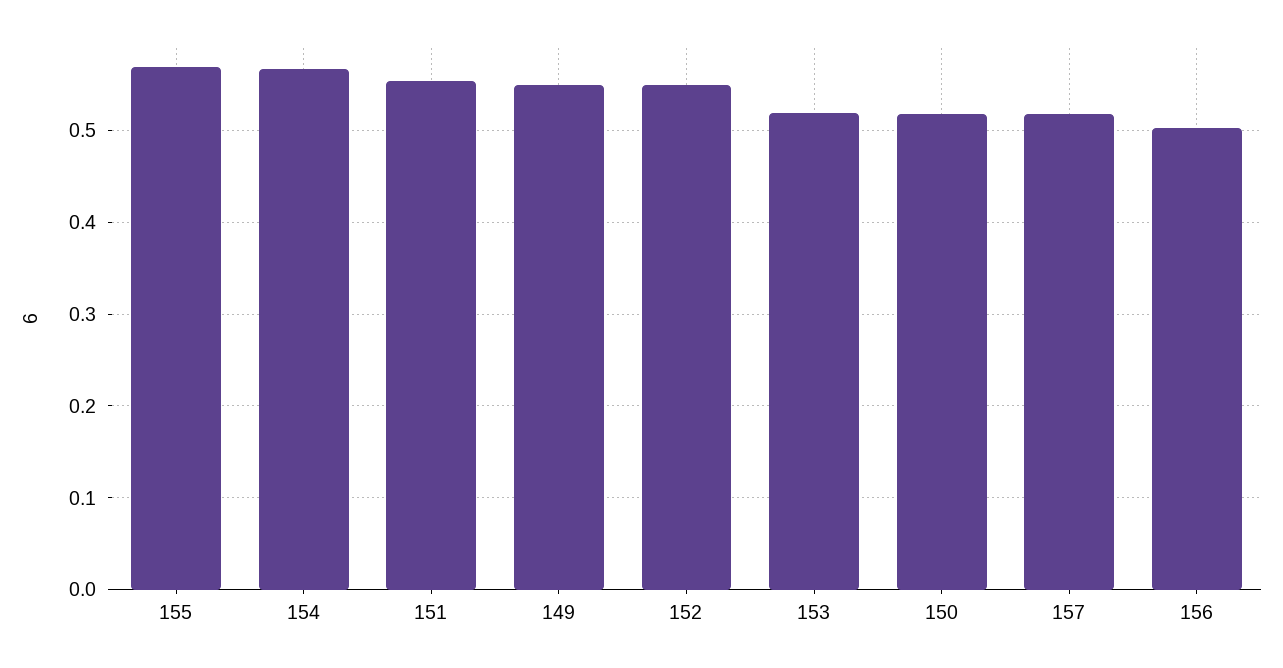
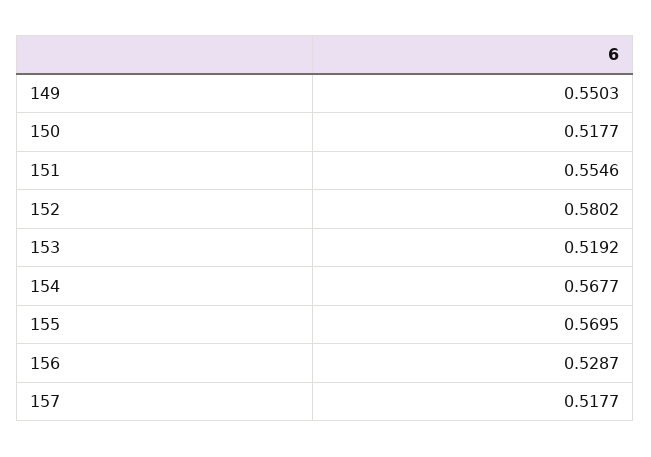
  {
    "155": 0.5695,
    "154": 0.5677,
    "151": 0.5546,
    "149": 0.5503,
-   "152": 0.55,
+   "152": 0.5802,
    "153": 0.5192,
    "150": 0.5177,
    "157": 0.5177,
-   "156": 0.5
+   "156": 0.5287
  }

